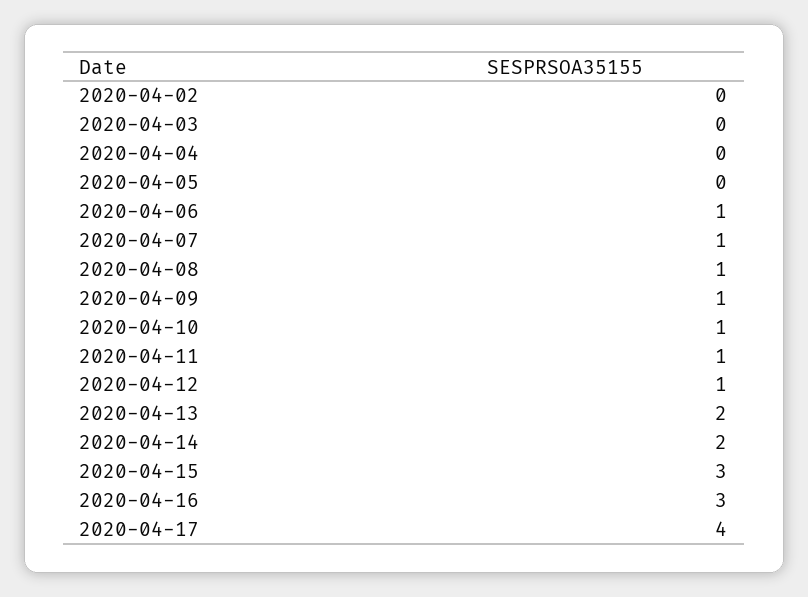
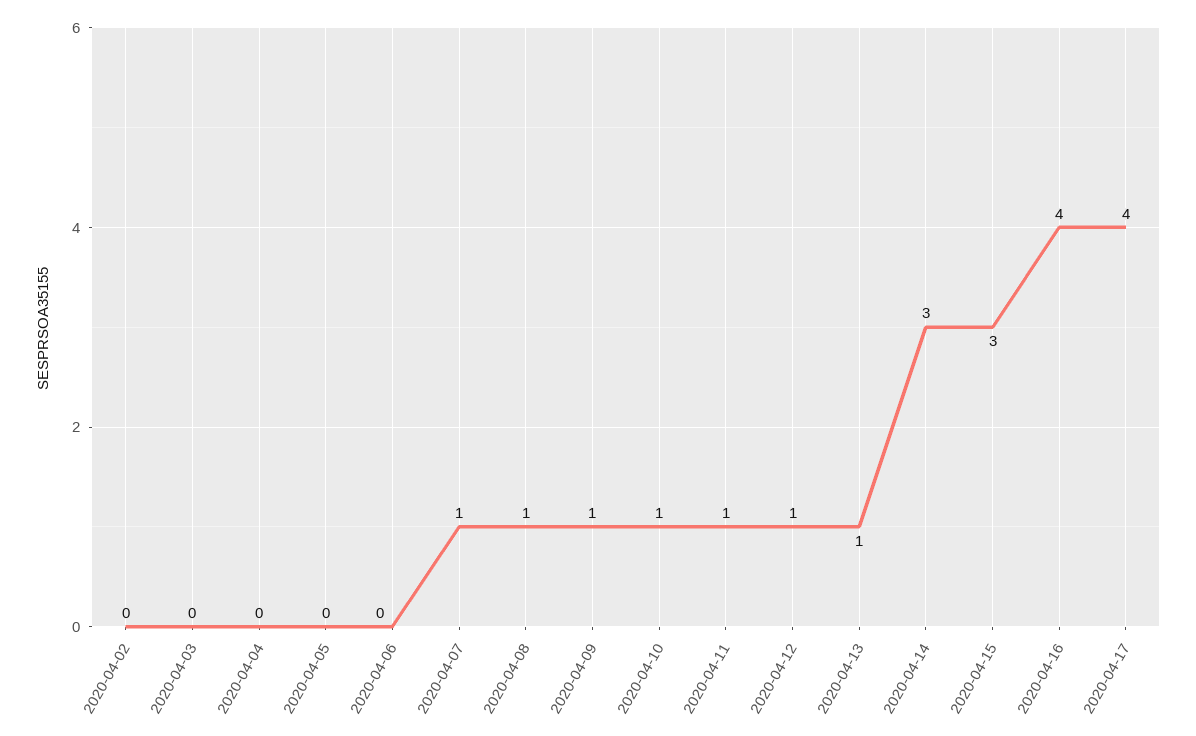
  {
    "2020-04-02": 0,
    "2020-04-03": 0,
    "2020-04-04": 0,
    "2020-04-05": 0,
-   "2020-04-06": 1,
+   "2020-04-06": 0,
    "2020-04-07": 1,
    "2020-04-08": 1,
    "2020-04-09": 1,
    "2020-04-10": 1,
    "2020-04-11": 1,
    "2020-04-12": 1,
-   "2020-04-13": 2,
+   "2020-04-13": 1,
-   "2020-04-14": 2,
+   "2020-04-14": 3,
    "2020-04-15": 3,
-   "2020-04-16": 3,
+   "2020-04-16": 4,
    "2020-04-17": 4
  }

